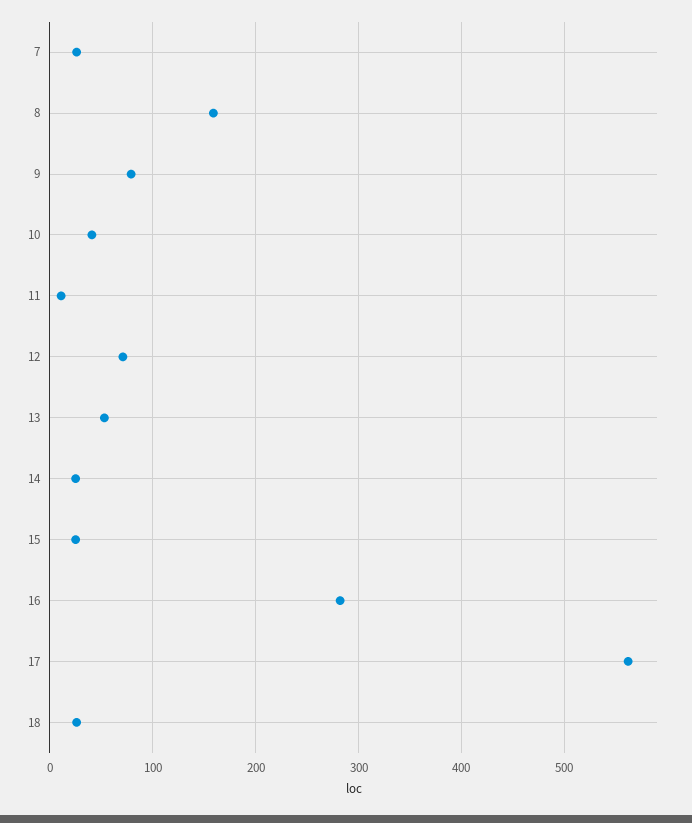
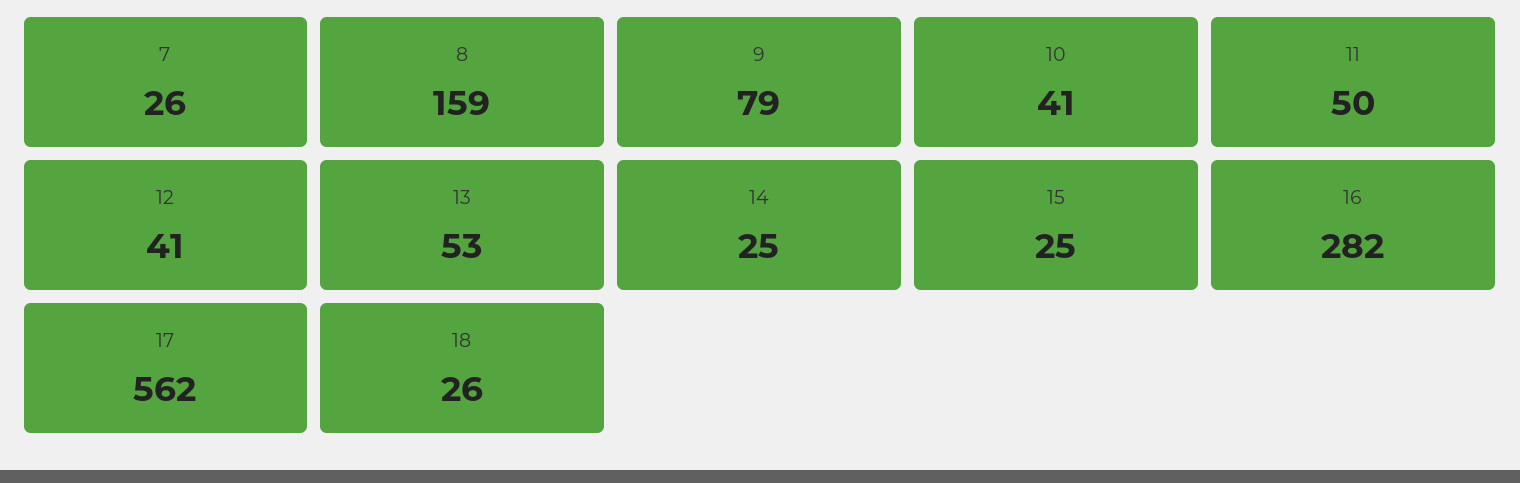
  {
    "7": 26,
    "8": 159,
    "9": 79,
    "10": 41,
-   "11": 10,
+   "11": 50,
-   "12": 70,
+   "12": 41,
    "13": 53,
    "14": 25,
    "15": 25,
    "16": 282,
    "17": 562,
    "18": 26
  }

